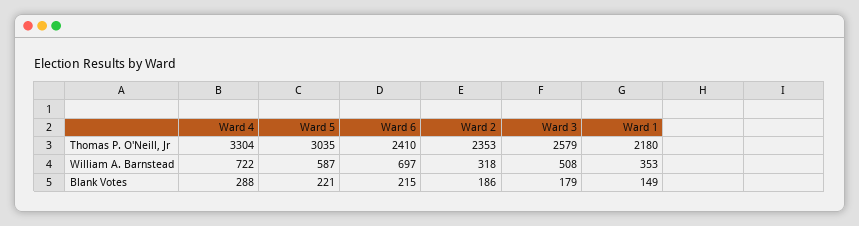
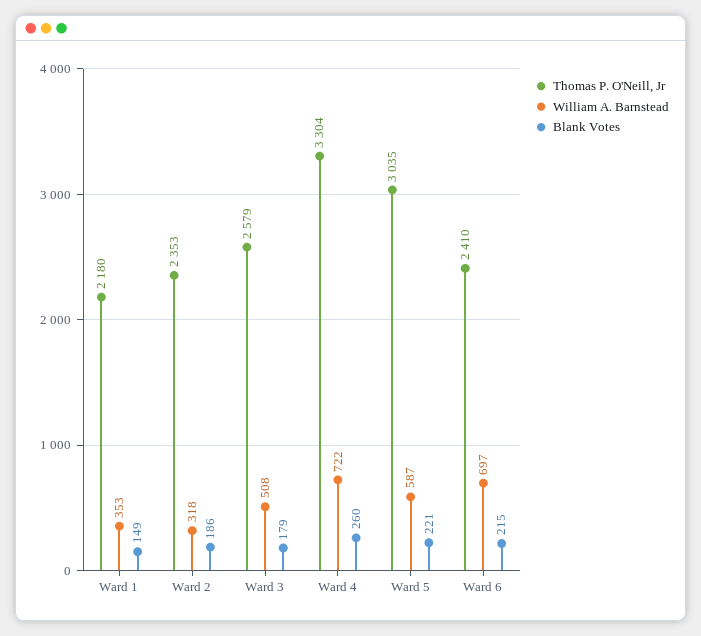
  {
    "Thomas P. O'Neill, Jr": {
      "Ward 4": 3304,
      "Ward 5": 3035,
      "Ward 6": 2410,
      "Ward 2": 2353,
      "Ward 3": 2579,
      "Ward 1": 2180
    },
    "William A. Barnstead": {
      "Ward 4": 722,
      "Ward 5": 587,
      "Ward 6": 697,
      "Ward 2": 318,
      "Ward 3": 508,
      "Ward 1": 353
    },
    "Blank Votes": {
-     "Ward 4": 288,
+     "Ward 4": 260,
      "Ward 5": 221,
      "Ward 6": 215,
      "Ward 2": 186,
      "Ward 3": 179,
      "Ward 1": 149
    }
  }

